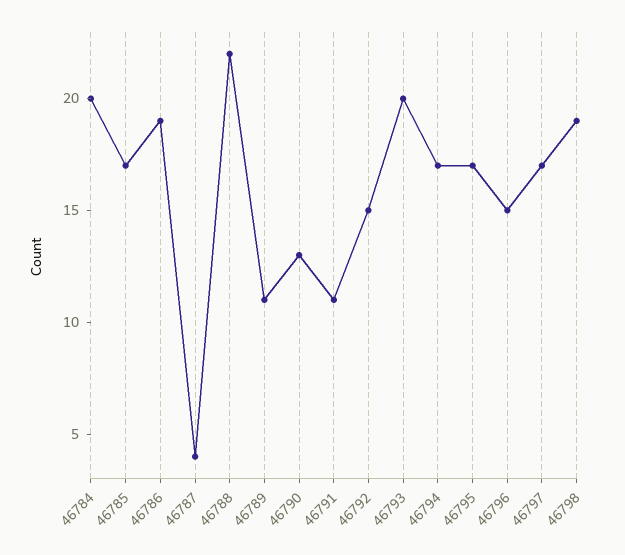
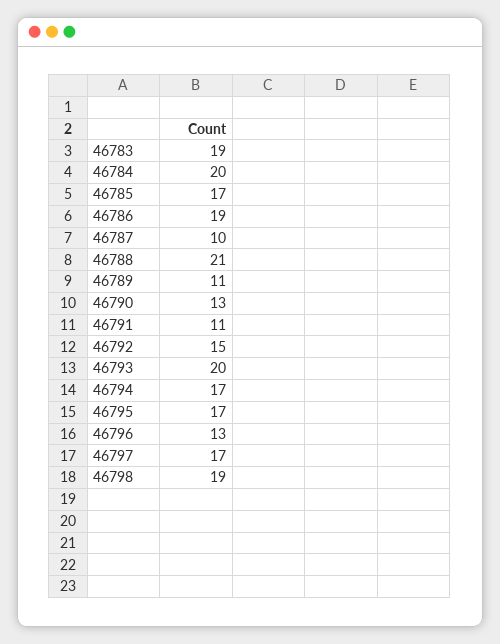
  {
    "46784": 20,
    "46785": 17,
    "46786": 19,
-   "46787": 4,
+   "46787": 10,
-   "46788": 22,
+   "46788": 21,
    "46789": 11,
    "46790": 13,
    "46791": 11,
    "46792": 15,
    "46793": 20,
    "46794": 17,
    "46795": 17,
-   "46796": 15,
+   "46796": 13,
    "46797": 17,
-   "46798": 19
+   "46798": 19,
+   "46783": 19
  }

